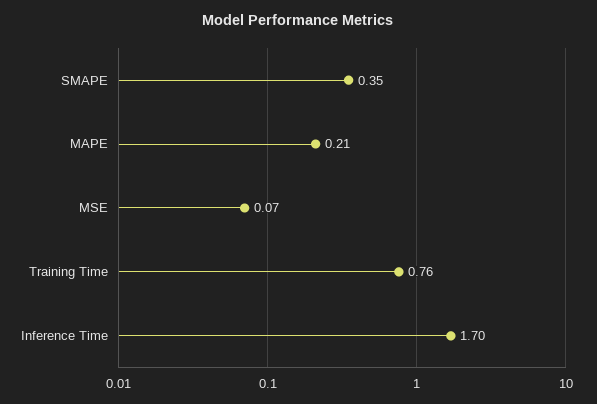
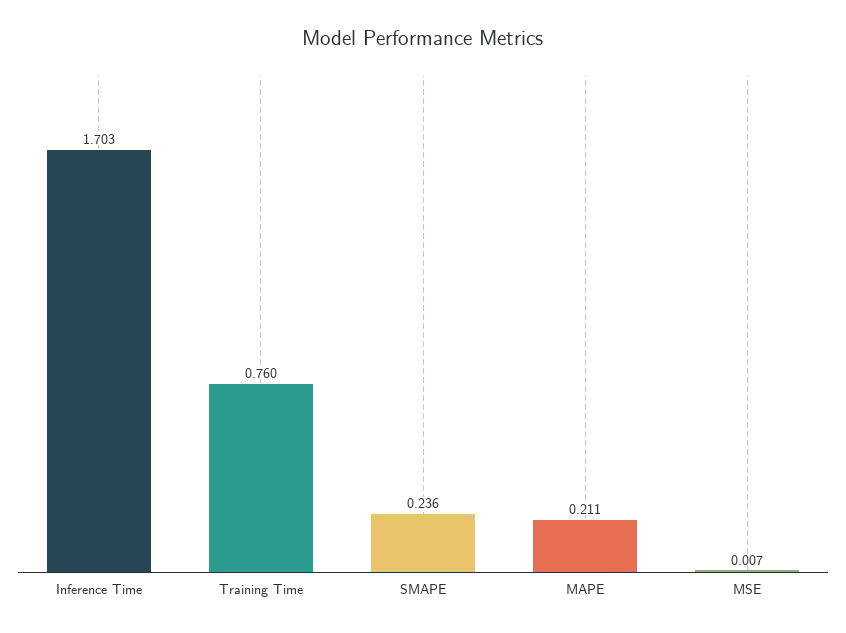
  {
-   "SMAPE": 0.35,
+   "SMAPE": 0.236,
    "MAPE": 0.211,
-   "MSE": 0.07,
+   "MSE": 0.007,
    "Training Time": 0.76,
    "Inference Time": 1.703
  }

